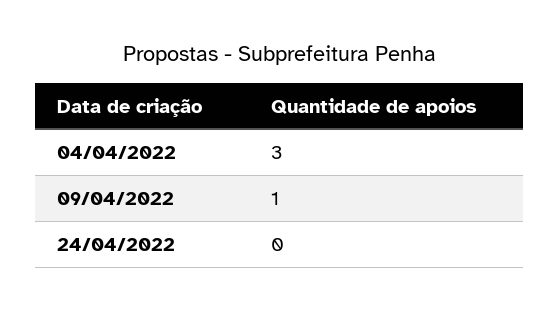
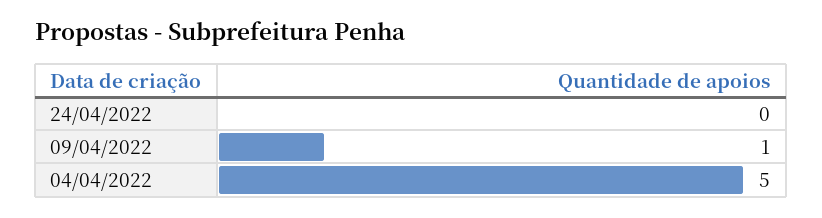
  {
-   "04/04/2022": 3,
+   "04/04/2022": 5,
    "09/04/2022": 1,
    "24/04/2022": 0
  }

